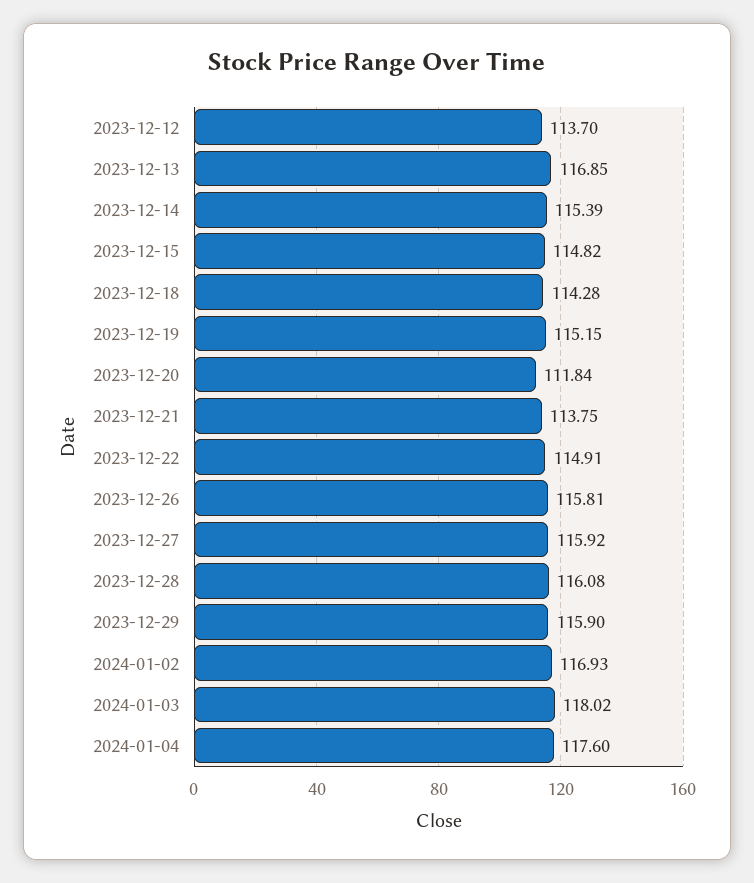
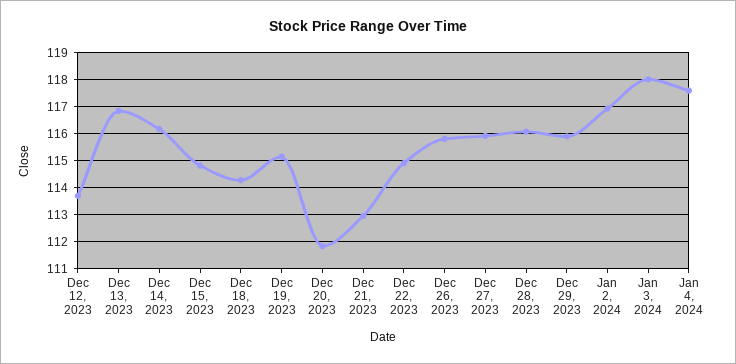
  {
    "2023-12-12": 113.7,
    "2023-12-13": 116.85,
-   "2023-12-14": 115.39,
+   "2023-12-14": 116.25,
    "2023-12-15": 114.82,
    "2023-12-18": 114.28,
    "2023-12-19": 115.15,
    "2023-12-20": 111.84,
-   "2023-12-21": 113.75,
+   "2023-12-21": 113,
    "2023-12-22": 114.91,
    "2023-12-26": 115.81,
    "2023-12-27": 115.92,
    "2023-12-28": 116.08,
    "2023-12-29": 115.9,
    "2024-01-02": 116.93,
    "2024-01-03": 118.02,
    "2024-01-04": 117.6
  }

